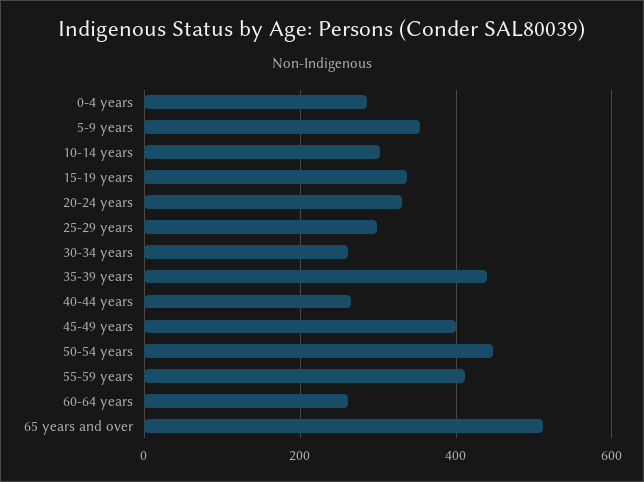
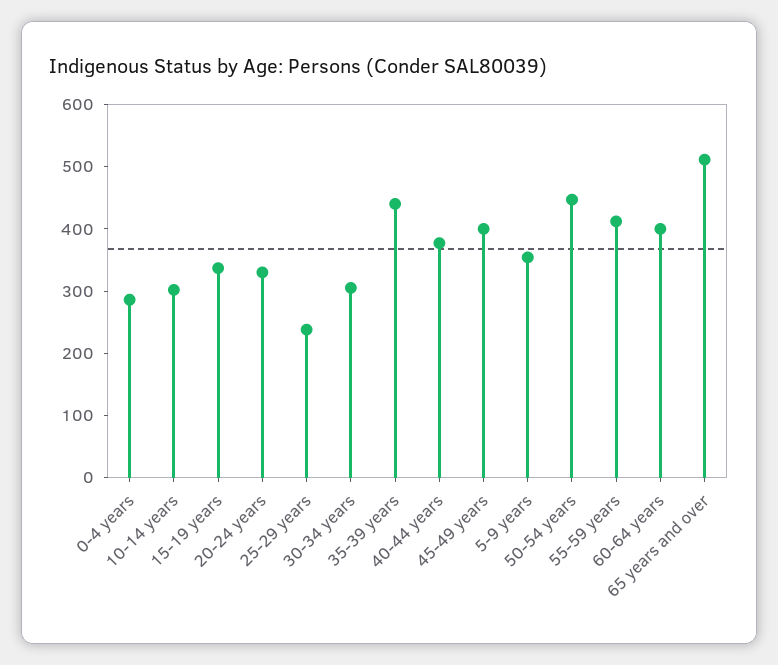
  {
    "0-4 years": 280,
    "5-9 years": 360,
    "10-14 years": 300,
    "15-19 years": 340,
    "20-24 years": 340,
-   "25-29 years": 300,
+   "25-29 years": 240,
-   "30-34 years": 260,
+   "30-34 years": 300,
    "35-39 years": 440,
-   "40-44 years": 260,
+   "40-44 years": 380,
    "45-49 years": 400,
    "50-54 years": 440,
    "55-59 years": 420,
-   "60-64 years": 260,
+   "60-64 years": 400,
    "65 years and over": 520
  }

